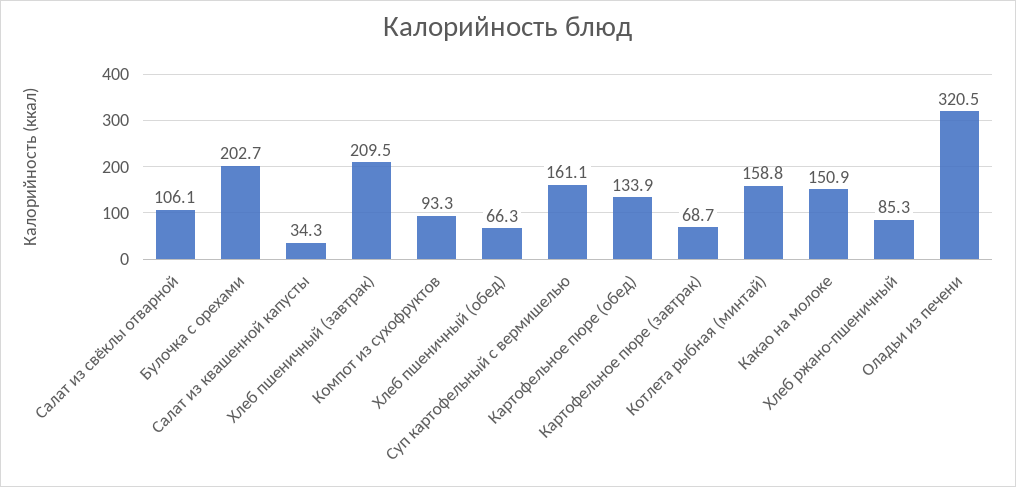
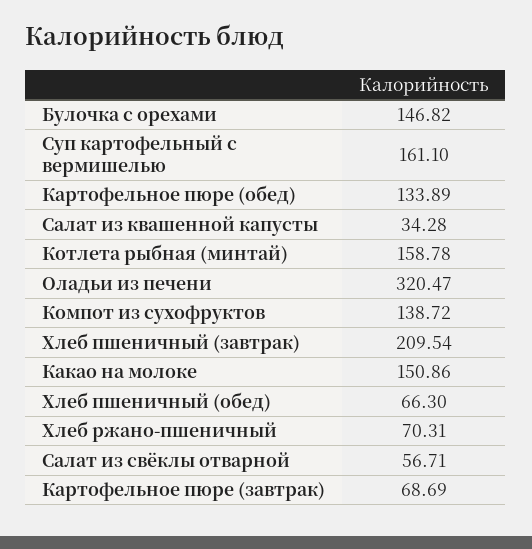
  {
-   "Салат из свёклы отварной": 106.1,
+   "Салат из свёклы отварной": 56.71,
-   "Булочка с орехами": 202.7,
+   "Булочка с орехами": 146.82,
    "Салат из квашенной капусты": 34.28,
    "Хлеб пшеничный (завтрак)": 209.54,
-   "Компот из сухофруктов": 93.3,
+   "Компот из сухофруктов": 138.72,
    "Хлеб пшеничный (обед)": 66.3,
    "Суп картофельный с вермишелью": 161.1,
    "Картофельное пюре (обед)": 133.89,
    "Картофельное пюре (завтрак)": 68.69,
    "Котлета рыбная (минтай)": 158.78,
    "Какао на молоке": 150.86,
-   "Хлеб ржано-пшеничный": 85.3,
+   "Хлеб ржано-пшеничный": 70.31,
    "Оладьи из печени": 320.47
  }

